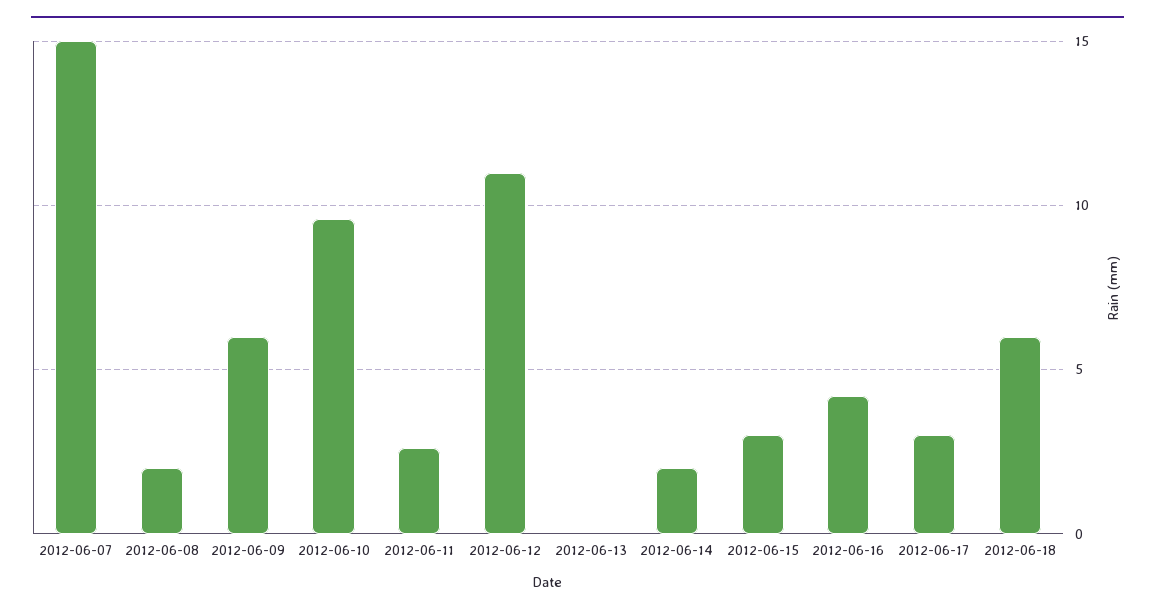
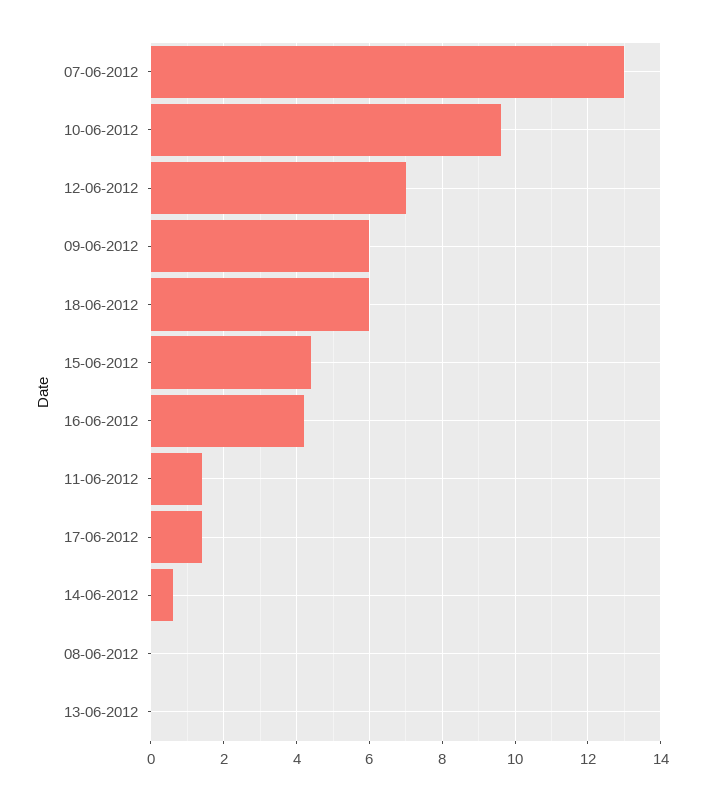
  {
-   "2012-06-07": 15,
+   "2012-06-07": 13,
-   "2012-06-08": 2,
+   "2012-06-08": 0,
    "2012-06-09": 6,
    "2012-06-10": 9.5,
-   "2012-06-11": 2.5,
+   "2012-06-11": 1.5,
-   "2012-06-12": 11,
+   "2012-06-12": 7,
    "2012-06-13": 0,
-   "2012-06-14": 2,
+   "2012-06-14": 0.5,
-   "2012-06-15": 3,
+   "2012-06-15": 4.5,
    "2012-06-16": 4,
-   "2012-06-17": 3,
+   "2012-06-17": 1.5,
    "2012-06-18": 6
  }

